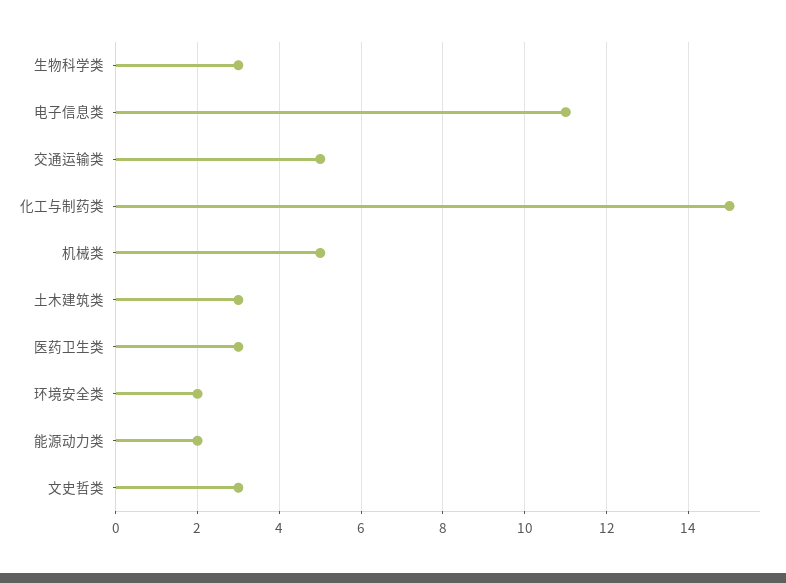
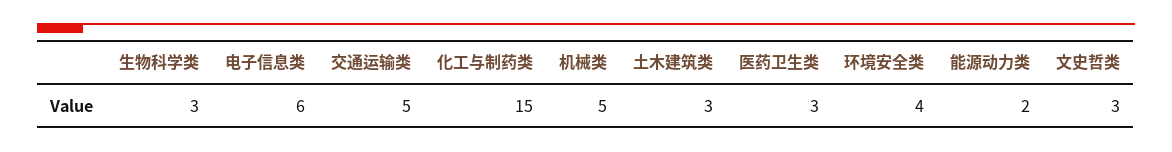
  {
    "生物科学类": 3,
-   "电子信息类": 11,
+   "电子信息类": 6,
    "交通运输类": 5,
    "化工与制药类": 15,
    "机械类": 5,
    "土木建筑类": 3,
    "医药卫生类": 3,
-   "环境安全类": 2,
+   "环境安全类": 4,
    "能源动力类": 2,
    "文史哲类": 3
  }

